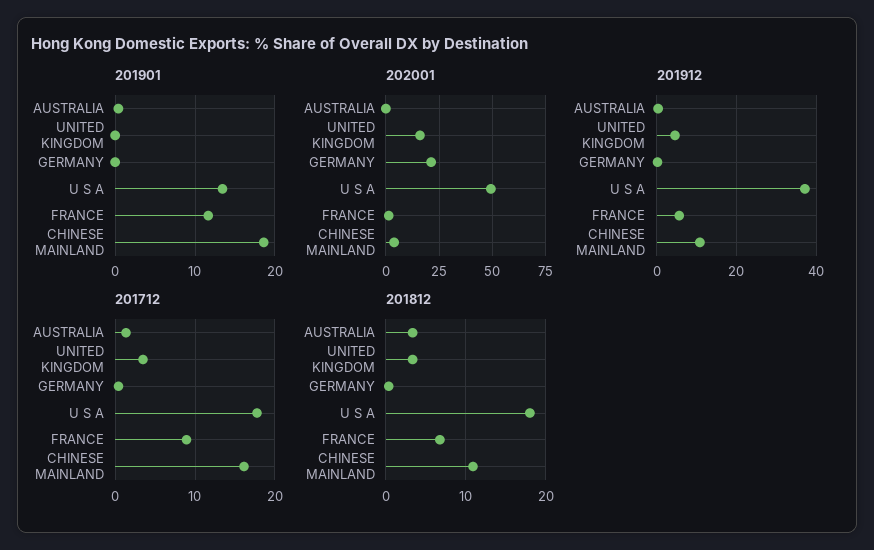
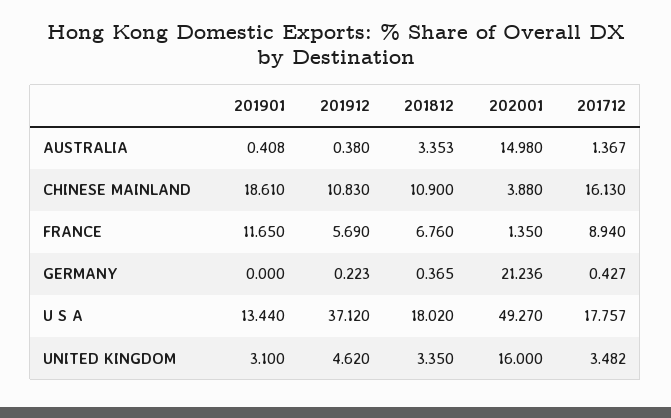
  {
    "201901": {
      "AUSTRALIA": 0.408,
-     "UNITED KINGDOM": 0,
+     "UNITED KINGDOM": 3.1,
      "GERMANY": 0,
      "U S A": 13.44,
      "FRANCE": 11.65,
      "CHINESE MAINLAND": 18.61
    },
    "202001": {
-     "AUSTRALIA": 0,
+     "AUSTRALIA": 14.98,
      "UNITED KINGDOM": 16,
      "GERMANY": 21.236,
      "U S A": 49.27,
      "FRANCE": 1.35,
      "CHINESE MAINLAND": 3.88
    },
    "201912": {
      "AUSTRALIA": 0.38,
      "UNITED KINGDOM": 4.62,
      "GERMANY": 0.223,
      "U S A": 37.12,
      "FRANCE": 5.69,
      "CHINESE MAINLAND": 10.83
    },
    "201712": {
      "AUSTRALIA": 1.367,
      "UNITED KINGDOM": 3.482,
      "GERMANY": 0.427,
      "U S A": 17.757,
      "FRANCE": 8.94,
      "CHINESE MAINLAND": 16.13
    },
    "201812": {
      "AUSTRALIA": 3.353,
      "UNITED KINGDOM": 3.35,
      "GERMANY": 0.365,
      "U S A": 18.02,
      "FRANCE": 6.76,
      "CHINESE MAINLAND": 10.9
    }
  }

